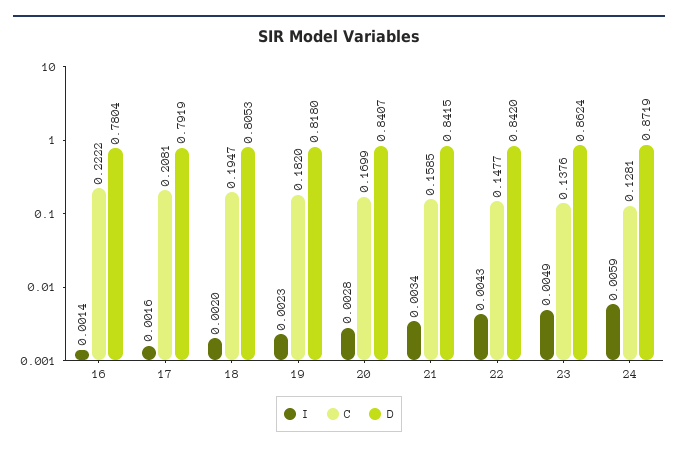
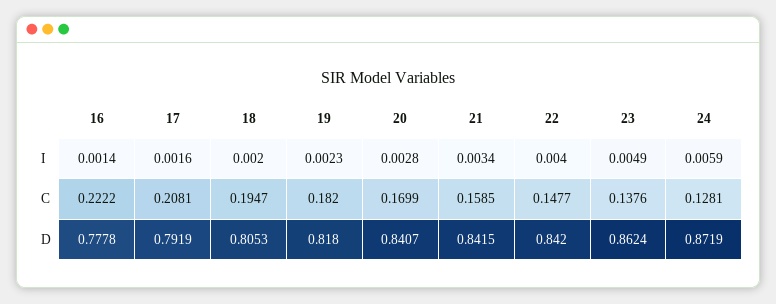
  {
    "I": {
      "16": 0.0014,
      "17": 0.0016,
      "18": 0.002,
      "19": 0.0023,
      "20": 0.0028,
      "21": 0.0034,
-     "22": 0.0043,
+     "22": 0.004,
      "23": 0.0049,
      "24": 0.0059
    },
    "C": {
      "16": 0.2222,
      "17": 0.2081,
      "18": 0.1947,
      "19": 0.182,
      "20": 0.1699,
      "21": 0.1585,
      "22": 0.1477,
      "23": 0.1376,
      "24": 0.1281
    },
    "D": {
-     "16": 0.7804,
+     "16": 0.7778,
      "17": 0.7919,
      "18": 0.8053,
      "19": 0.818,
      "20": 0.8407,
      "21": 0.8415,
      "22": 0.842,
      "23": 0.8624,
      "24": 0.8719
    }
  }

